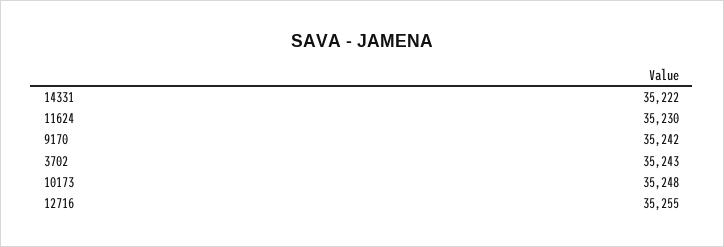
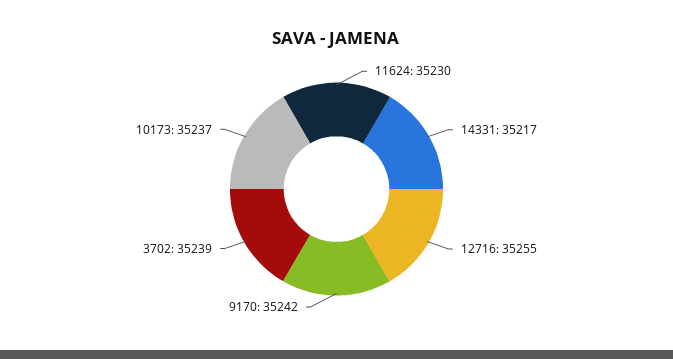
  {
-   "14331": 35222,
+   "14331": 35217,
    "11624": 35230,
    "9170": 35242,
-   "3702": 35243,
+   "3702": 35239,
-   "10173": 35248,
+   "10173": 35237,
    "12716": 35255
  }

